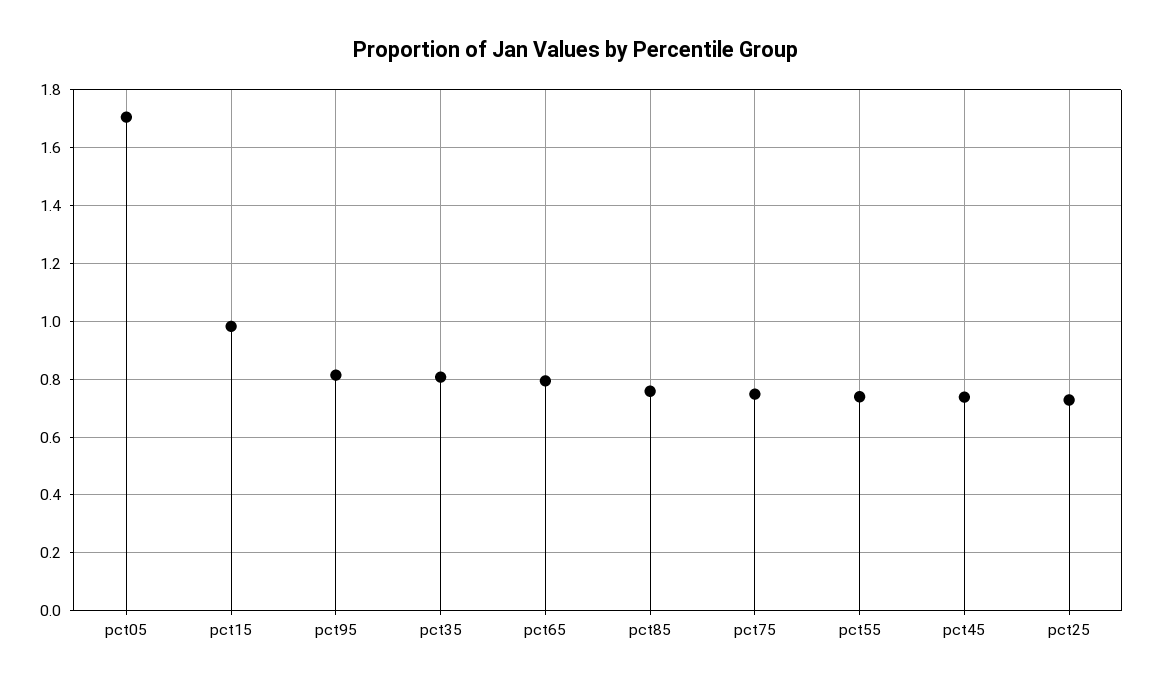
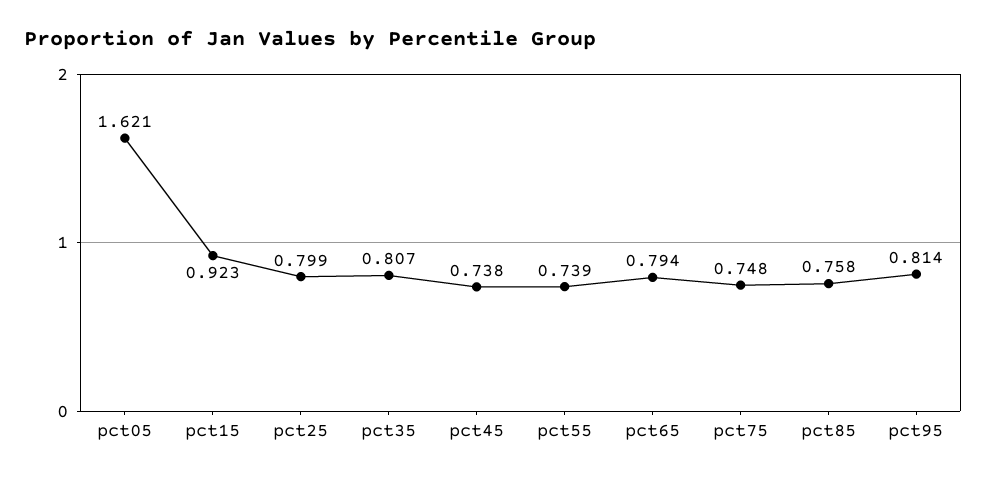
  {
-   "pct05": 1.7,
+   "pct05": 1.621,
-   "pct15": 0.975,
+   "pct15": 0.923,
    "pct95": 0.814,
    "pct35": 0.807,
    "pct65": 0.794,
    "pct85": 0.758,
    "pct75": 0.748,
    "pct55": 0.739,
    "pct45": 0.738,
-   "pct25": 0.725
+   "pct25": 0.799
  }

